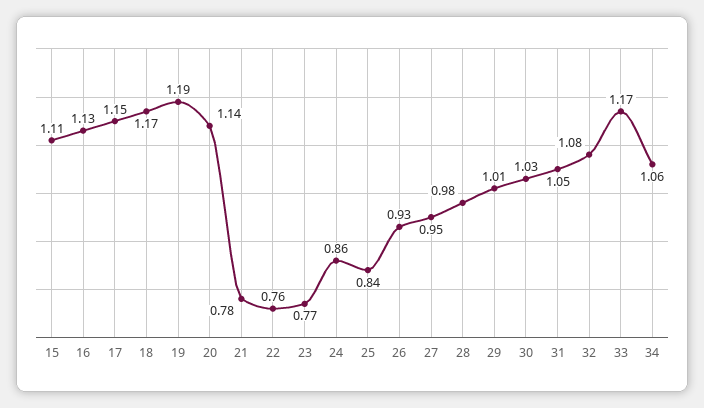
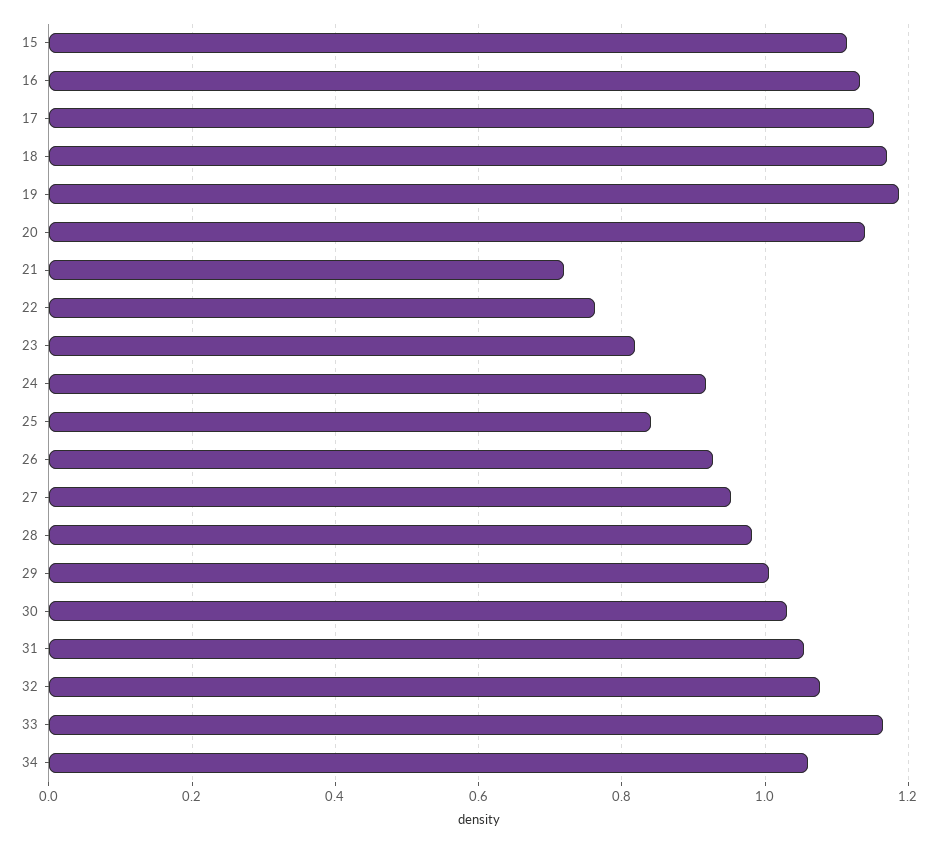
  {
    "15": 1.11,
    "16": 1.13,
    "17": 1.15,
    "18": 1.17,
    "19": 1.19,
    "20": 1.14,
-   "21": 0.78,
+   "21": 0.72,
    "22": 0.76,
-   "23": 0.77,
+   "23": 0.82,
-   "24": 0.86,
+   "24": 0.92,
    "25": 0.84,
    "26": 0.93,
    "27": 0.95,
    "28": 0.98,
    "29": 1.01,
    "30": 1.03,
    "31": 1.05,
    "32": 1.08,
    "33": 1.17,
    "34": 1.06
  }

